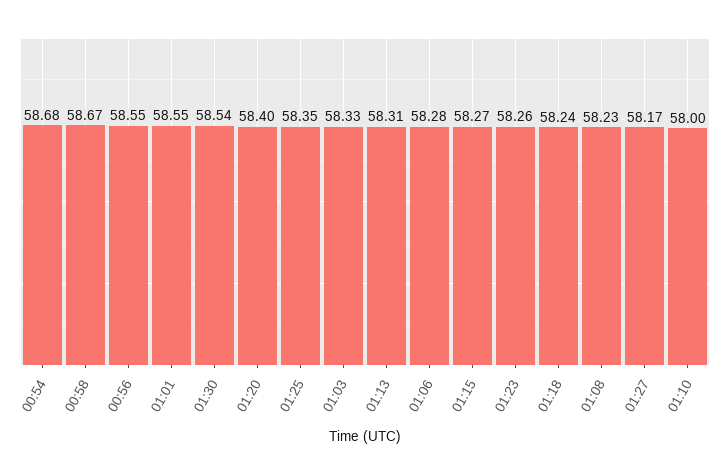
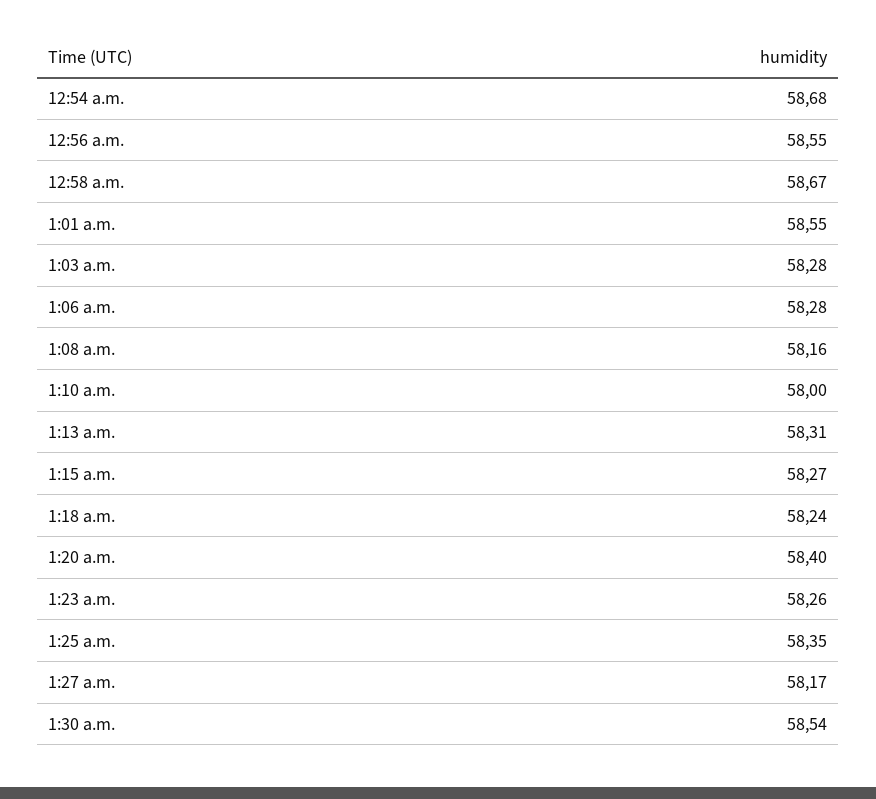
  {
    "00:54": 58.68,
    "00:58": 58.67,
    "00:56": 58.55,
    "01:01": 58.55,
    "01:30": 58.54,
    "01:20": 58.4,
    "01:25": 58.35,
-   "01:03": 58.33,
+   "01:03": 58.28,
    "01:13": 58.31,
    "01:06": 58.28,
    "01:15": 58.27,
    "01:23": 58.26,
    "01:18": 58.24,
-   "01:08": 58.23,
+   "01:08": 58.16,
    "01:27": 58.17,
    "01:10": 58
  }

